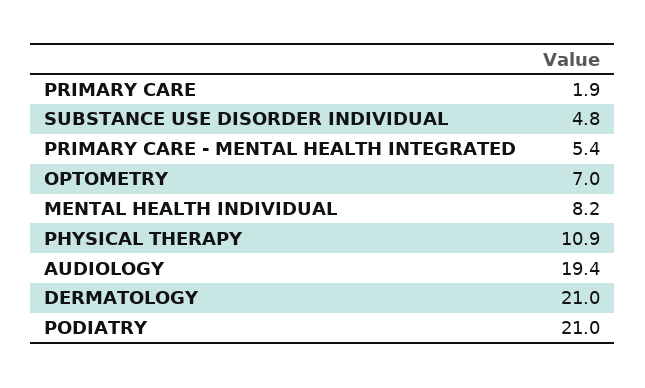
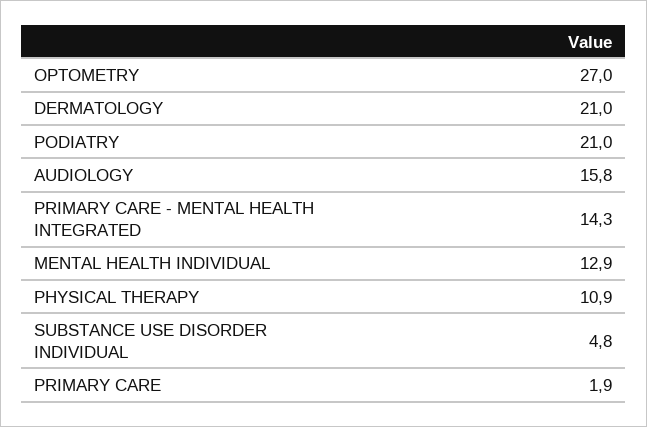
  {
    "PRIMARY CARE": 1.9,
    "SUBSTANCE USE DISORDER INDIVIDUAL": 4.8,
-   "PRIMARY CARE - MENTAL HEALTH INTEGRATED": 5.4,
+   "PRIMARY CARE - MENTAL HEALTH INTEGRATED": 14.3,
-   "OPTOMETRY": 7,
+   "OPTOMETRY": 27,
-   "MENTAL HEALTH INDIVIDUAL": 8.2,
+   "MENTAL HEALTH INDIVIDUAL": 12.9,
    "PHYSICAL THERAPY": 10.9,
-   "AUDIOLOGY": 19.4,
+   "AUDIOLOGY": 15.8,
    "DERMATOLOGY": 21,
    "PODIATRY": 21
  }

